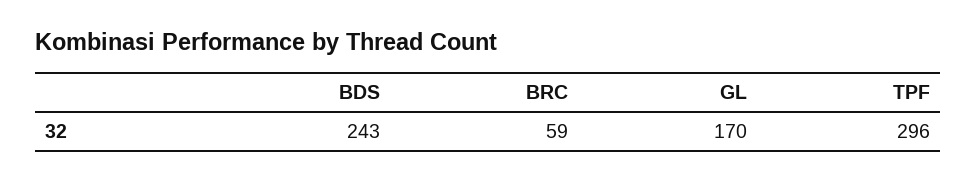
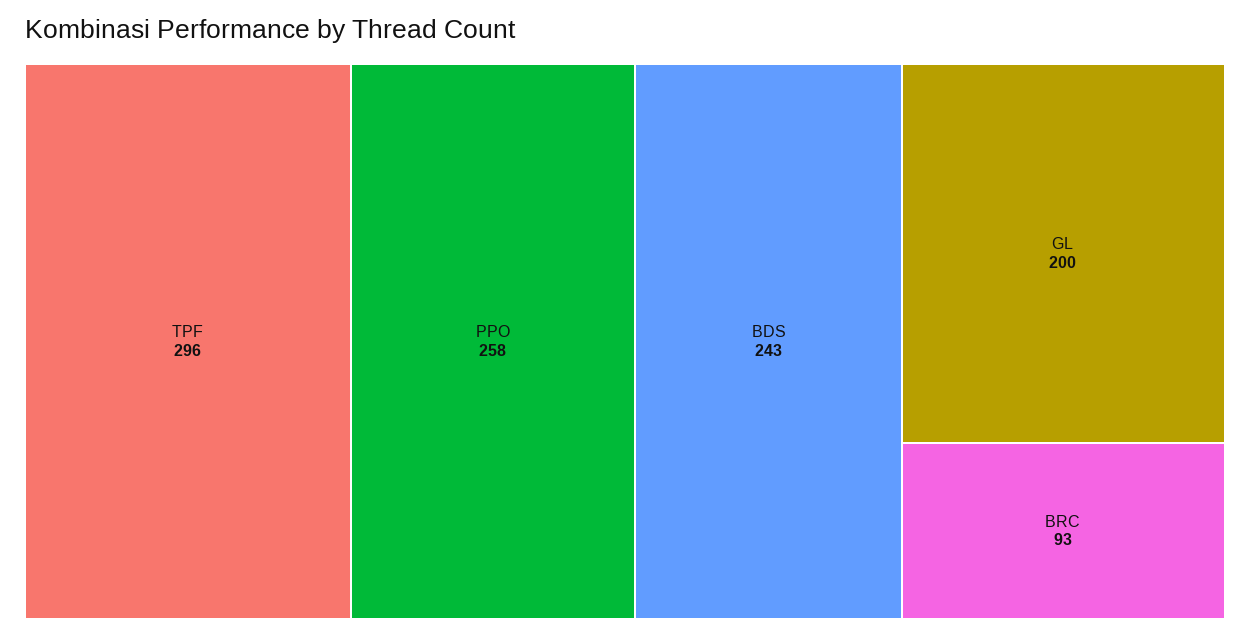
  {
    "BDS": 243,
-   "BRC": 59,
+   "BRC": 93,
-   "GL": 170,
+   "GL": 200,
-   "TPF": 296
+   "TPF": 296,
+   "PPO": 258
  }

